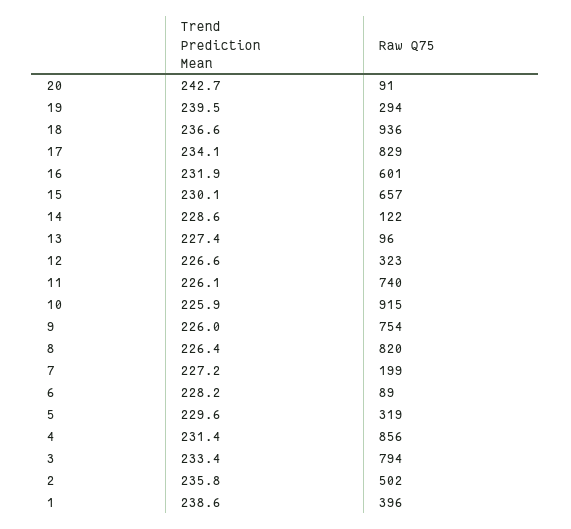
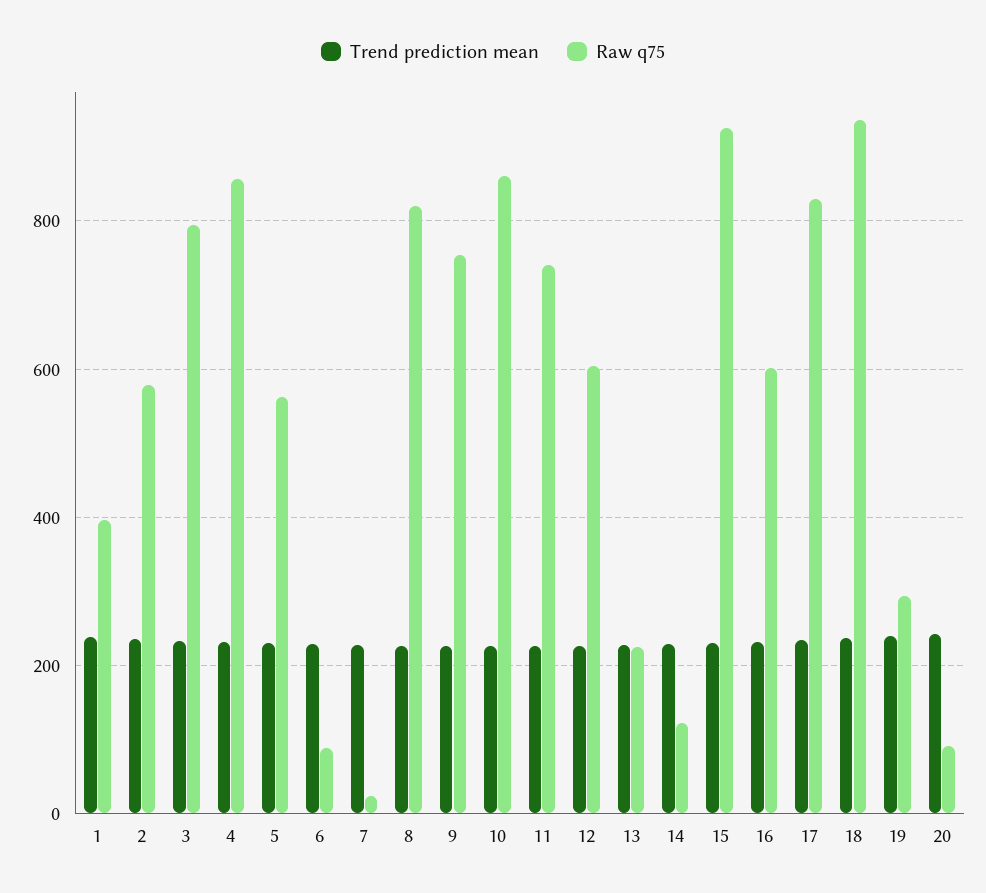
  {
    "Trend Prediction Mean": {
      "20": 242.7,
      "19": 239.5,
      "18": 236.6,
      "17": 234.1,
      "16": 231.9,
      "15": 230.1,
      "14": 228.6,
      "13": 227.4,
      "12": 226.6,
      "11": 226.1,
      "10": 225.9,
      "9": 226,
      "8": 226.4,
      "7": 227.2,
      "6": 228.2,
      "5": 229.6,
      "4": 231.4,
      "3": 233.4,
      "2": 235.8,
      "1": 238.6
    },
    "Raw Q75": {
      "20": 91,
      "19": 294,
      "18": 936,
      "17": 829,
      "16": 601,
-     "15": 657,
+     "15": 920,
      "14": 122,
-     "13": 96,
+     "13": 220,
-     "12": 323,
+     "12": 600,
      "11": 740,
-     "10": 915,
+     "10": 860,
      "9": 754,
      "8": 820,
-     "7": 199,
+     "7": 20,
      "6": 89,
-     "5": 319,
+     "5": 560,
      "4": 856,
      "3": 794,
-     "2": 502,
+     "2": 580,
      "1": 396
    }
  }

